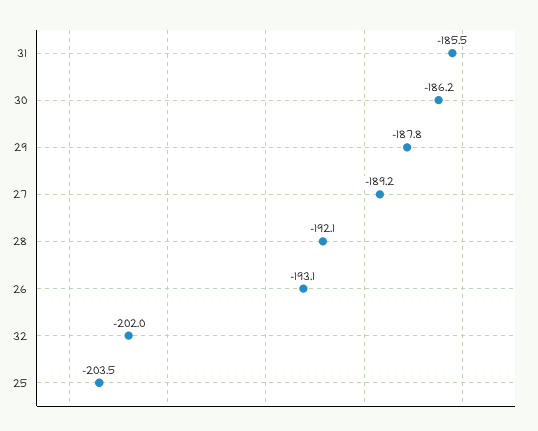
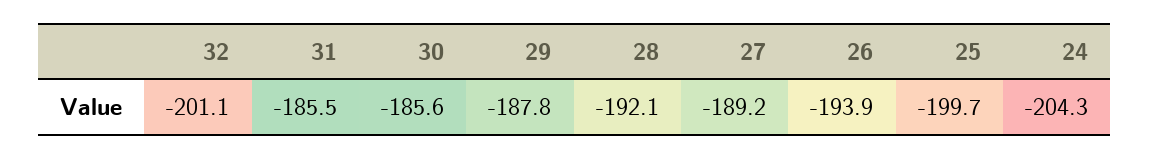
  {
    "31": -185.5,
-   "30": -186.2,
+   "30": -185.6,
    "29": -187.8,
    "27": -189.2,
    "28": -192.1,
-   "26": -193.1,
+   "26": -193.9,
-   "32": -202,
+   "32": -201.1,
-   "25": -203.5
+   "25": -199.7,
+   "24": -204.3
  }

